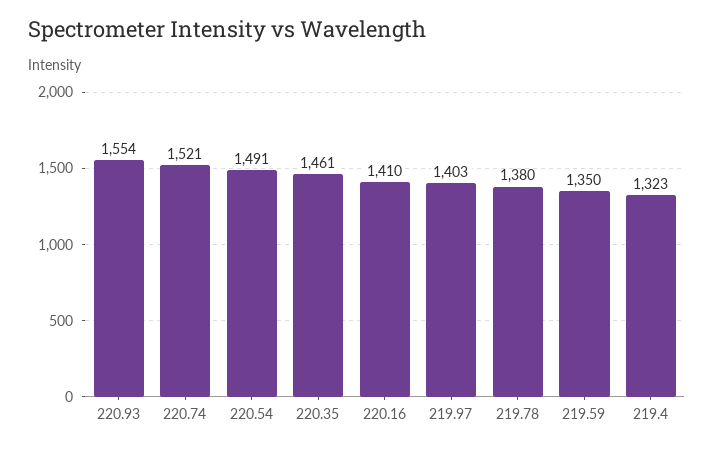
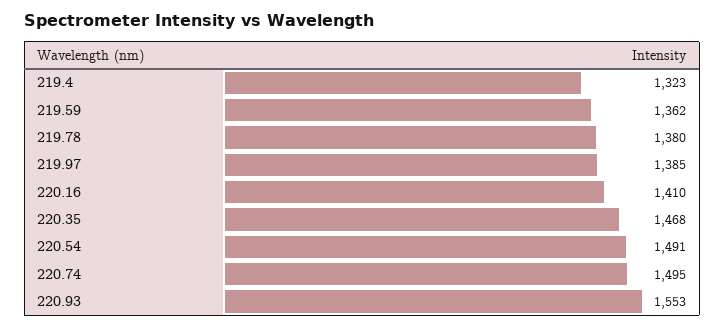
  {
-   "220.93": 1554,
+   "220.93": 1553,
-   "220.74": 1521,
+   "220.74": 1495,
    "220.54": 1491,
-   "220.35": 1461,
+   "220.35": 1468,
    "220.16": 1410,
-   "219.97": 1403,
+   "219.97": 1385,
    "219.78": 1380,
-   "219.59": 1350,
+   "219.59": 1362,
    "219.4": 1323
  }

